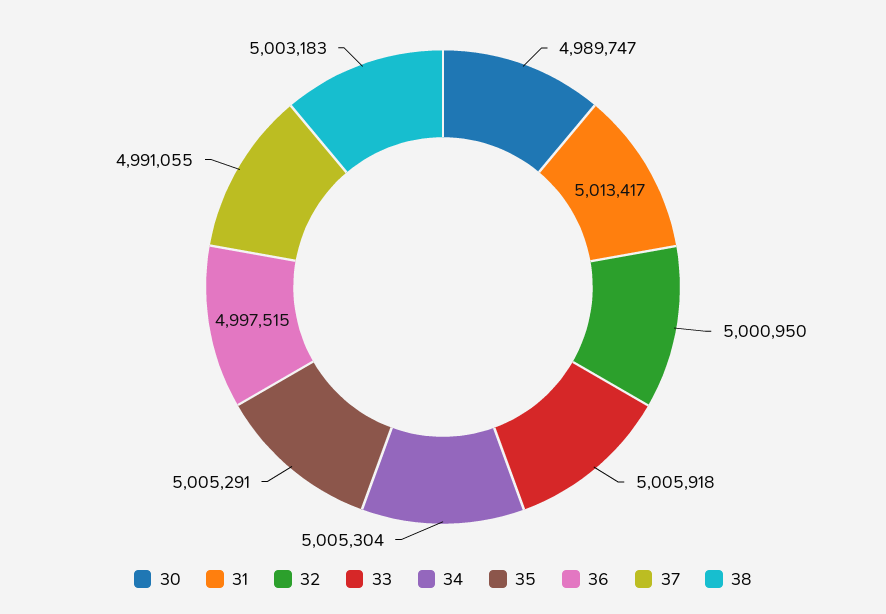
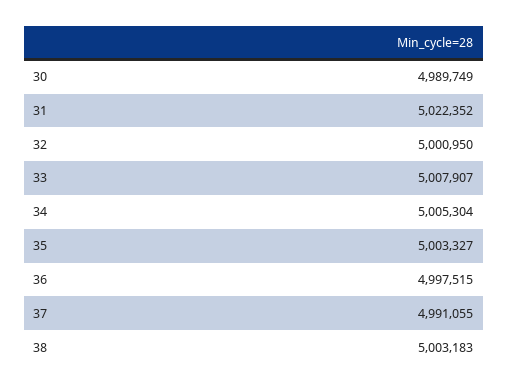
  {
-   "30": 4989747,
+   "30": 4989749,
-   "31": 5013417,
+   "31": 5022352,
    "32": 5000950,
-   "33": 5005918,
+   "33": 5007907,
    "34": 5005304,
-   "35": 5005291,
+   "35": 5003327,
    "36": 4997515,
    "37": 4991055,
    "38": 5003183
  }

